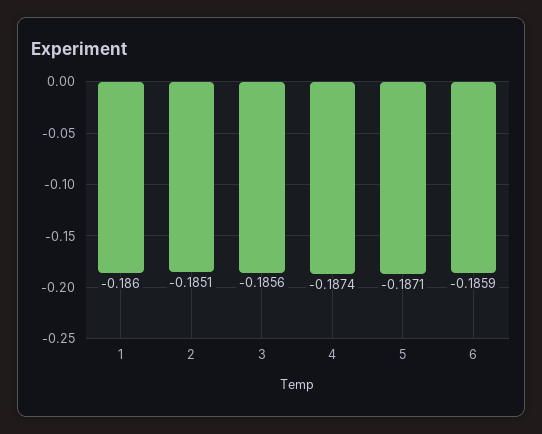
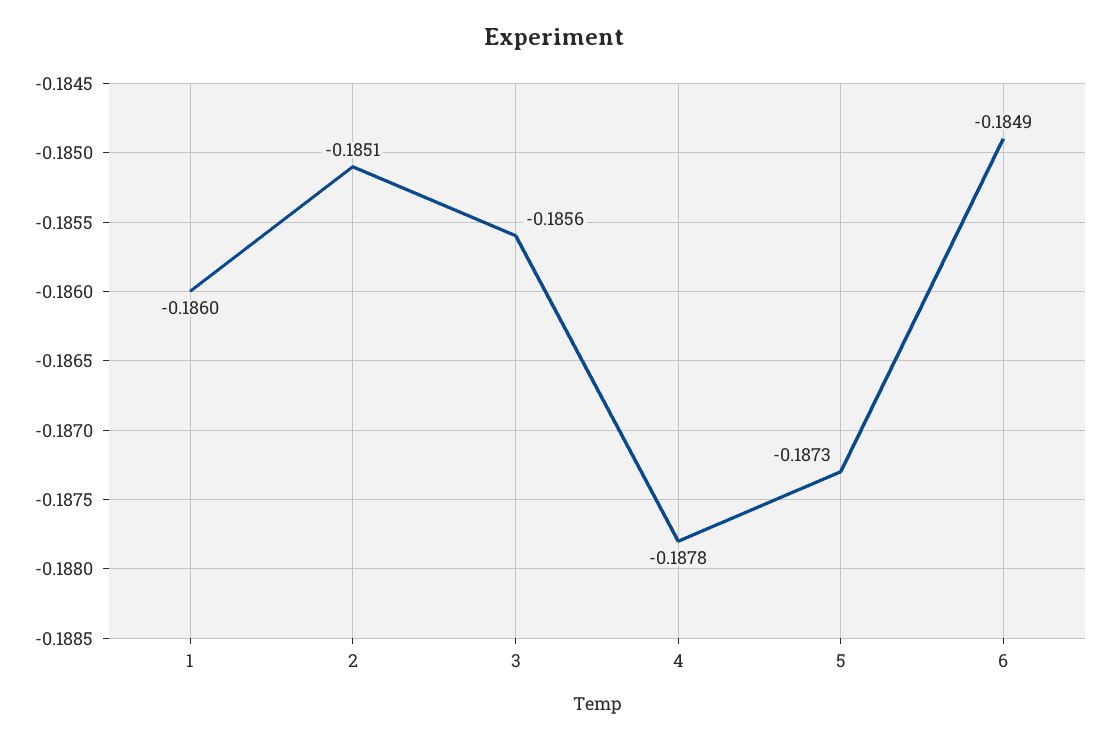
  {
    "1": -0.186,
    "2": -0.1851,
    "3": -0.1856,
-   "4": -0.1874,
+   "4": -0.1878,
-   "5": -0.1871,
+   "5": -0.1873,
-   "6": -0.1859
+   "6": -0.1849
  }

